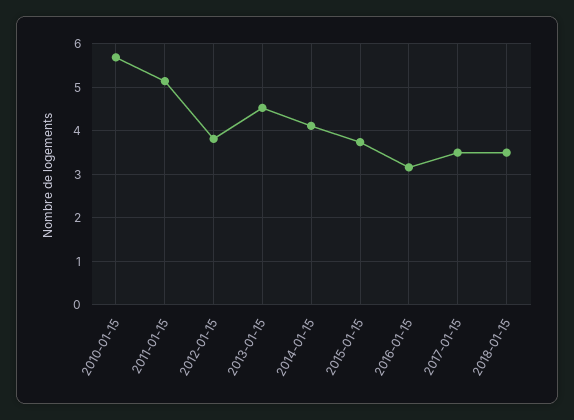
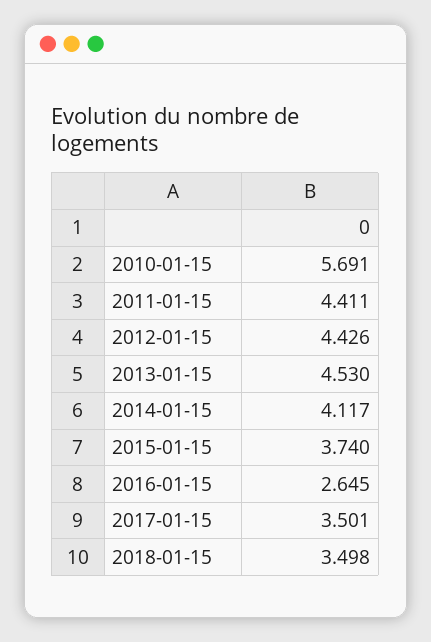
  {
    "2010-01-15": 5.691,
-   "2011-01-15": 5.2,
+   "2011-01-15": 4.411,
-   "2012-01-15": 3.8,
+   "2012-01-15": 4.426,
    "2013-01-15": 4.53,
    "2014-01-15": 4.117,
    "2015-01-15": 3.74,
-   "2016-01-15": 3.2,
+   "2016-01-15": 2.645,
    "2017-01-15": 3.501,
    "2018-01-15": 3.498
  }

